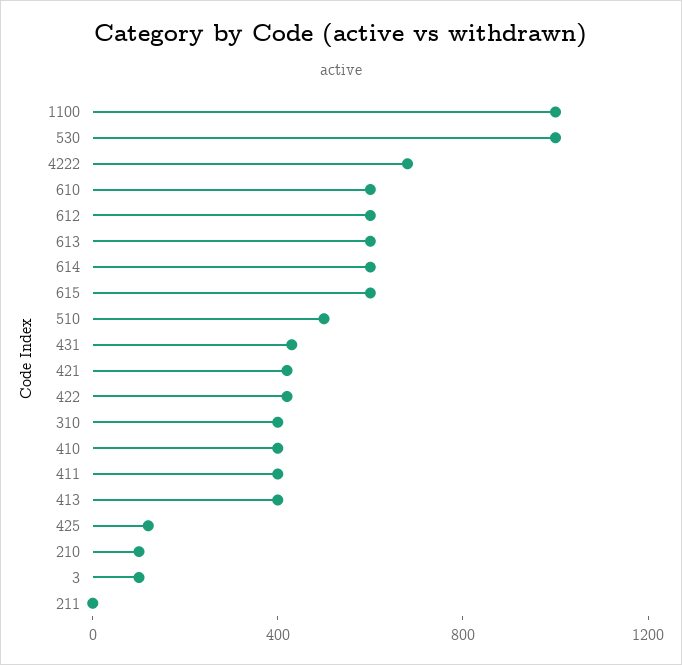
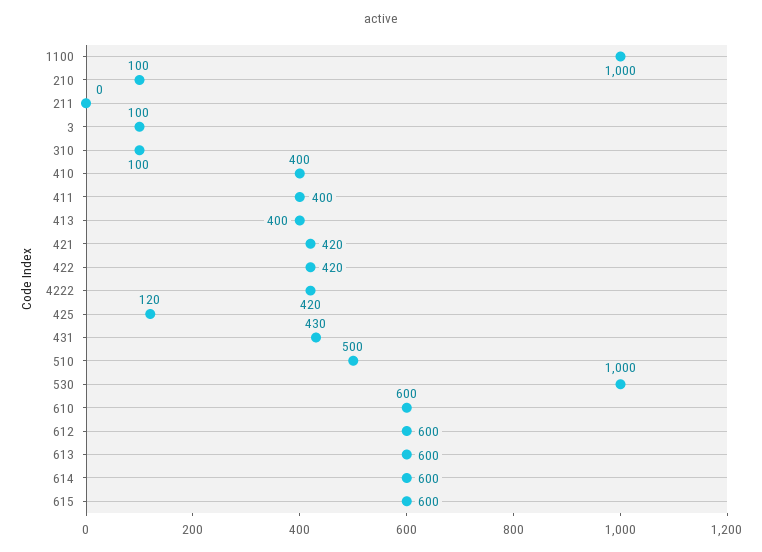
  {
    "1100": 1000,
    "530": 1000,
-   "4222": 700,
+   "4222": 420,
    "610": 600,
    "612": 600,
    "613": 600,
    "614": 600,
    "615": 600,
    "510": 500,
    "431": 430,
    "421": 420,
    "422": 420,
-   "310": 400,
+   "310": 100,
    "410": 400,
    "411": 400,
    "413": 400,
    "425": 120,
    "210": 100,
    "3": 100,
    "211": 0
  }

